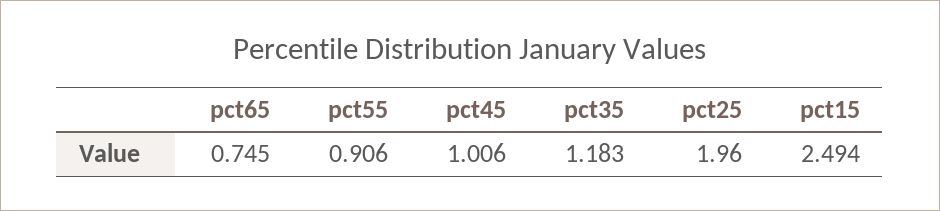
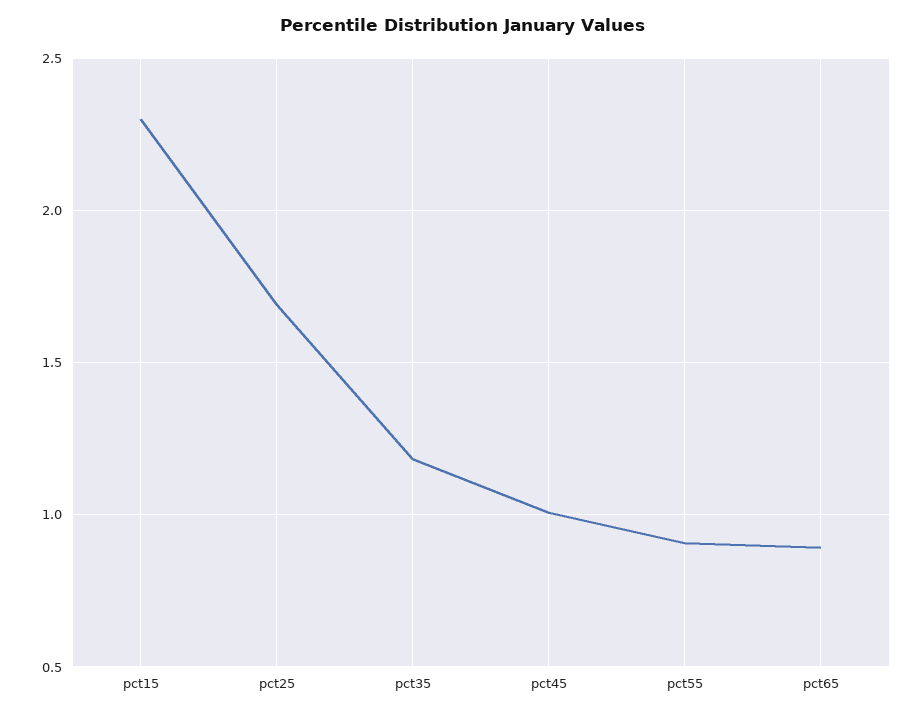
  {
-   "pct65": 0.745,
+   "pct65": 0.9,
    "pct55": 0.906,
    "pct45": 1.006,
    "pct35": 1.183,
-   "pct25": 1.96,
+   "pct25": 1.7,
-   "pct15": 2.494
+   "pct15": 2.3
  }

